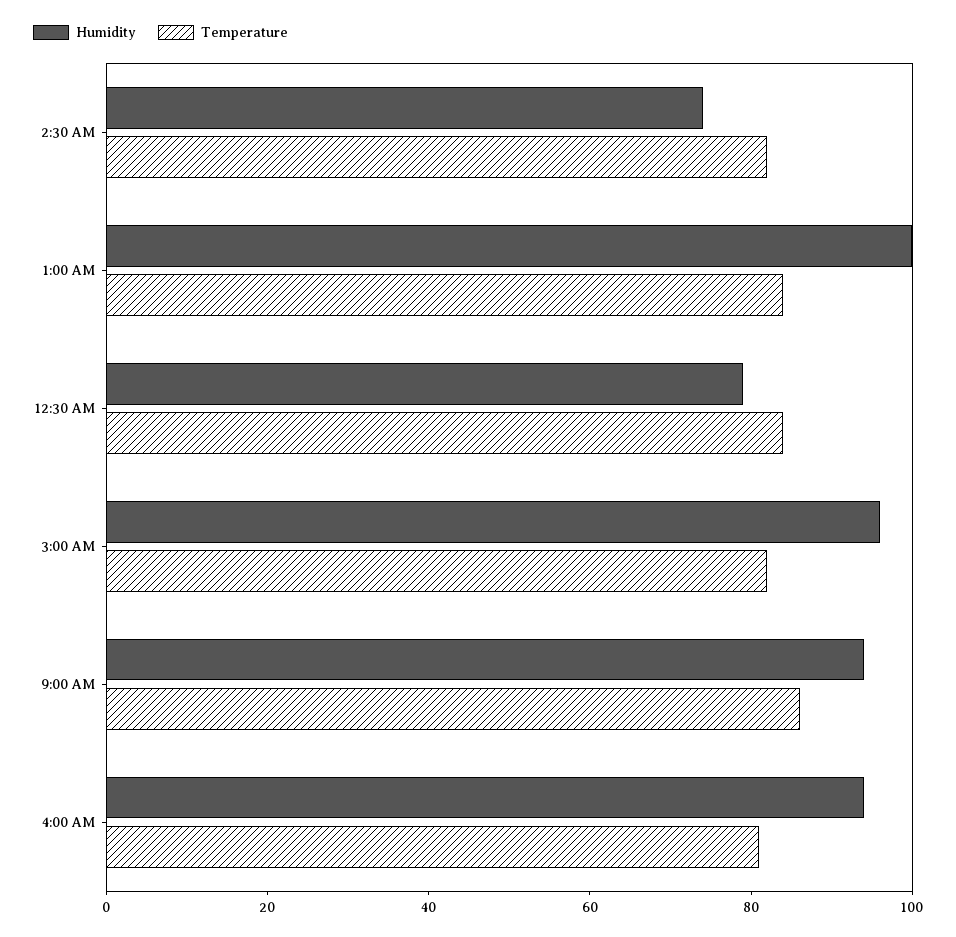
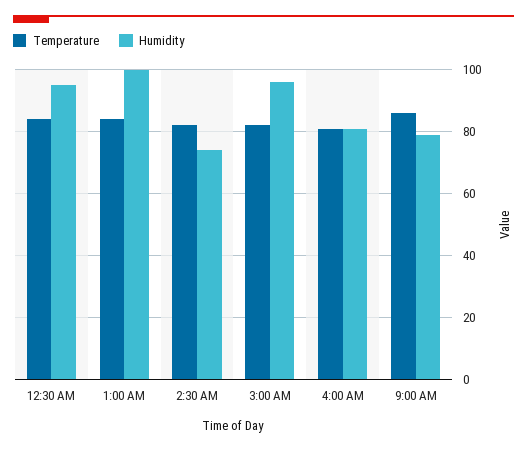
  {
    "Humidity": {
      "2:30 AM": 75,
      "1:00 AM": 100,
-     "12:30 AM": 80,
+     "12:30 AM": 95,
      "3:00 AM": 95,
-     "9:00 AM": 95,
+     "9:00 AM": 80,
-     "4:00 AM": 95
+     "4:00 AM": 80
    },
    "Temperature": {
      "2:30 AM": 80,
      "1:00 AM": 85,
      "12:30 AM": 85,
      "3:00 AM": 80,
      "9:00 AM": 85,
      "4:00 AM": 80
    }
  }

